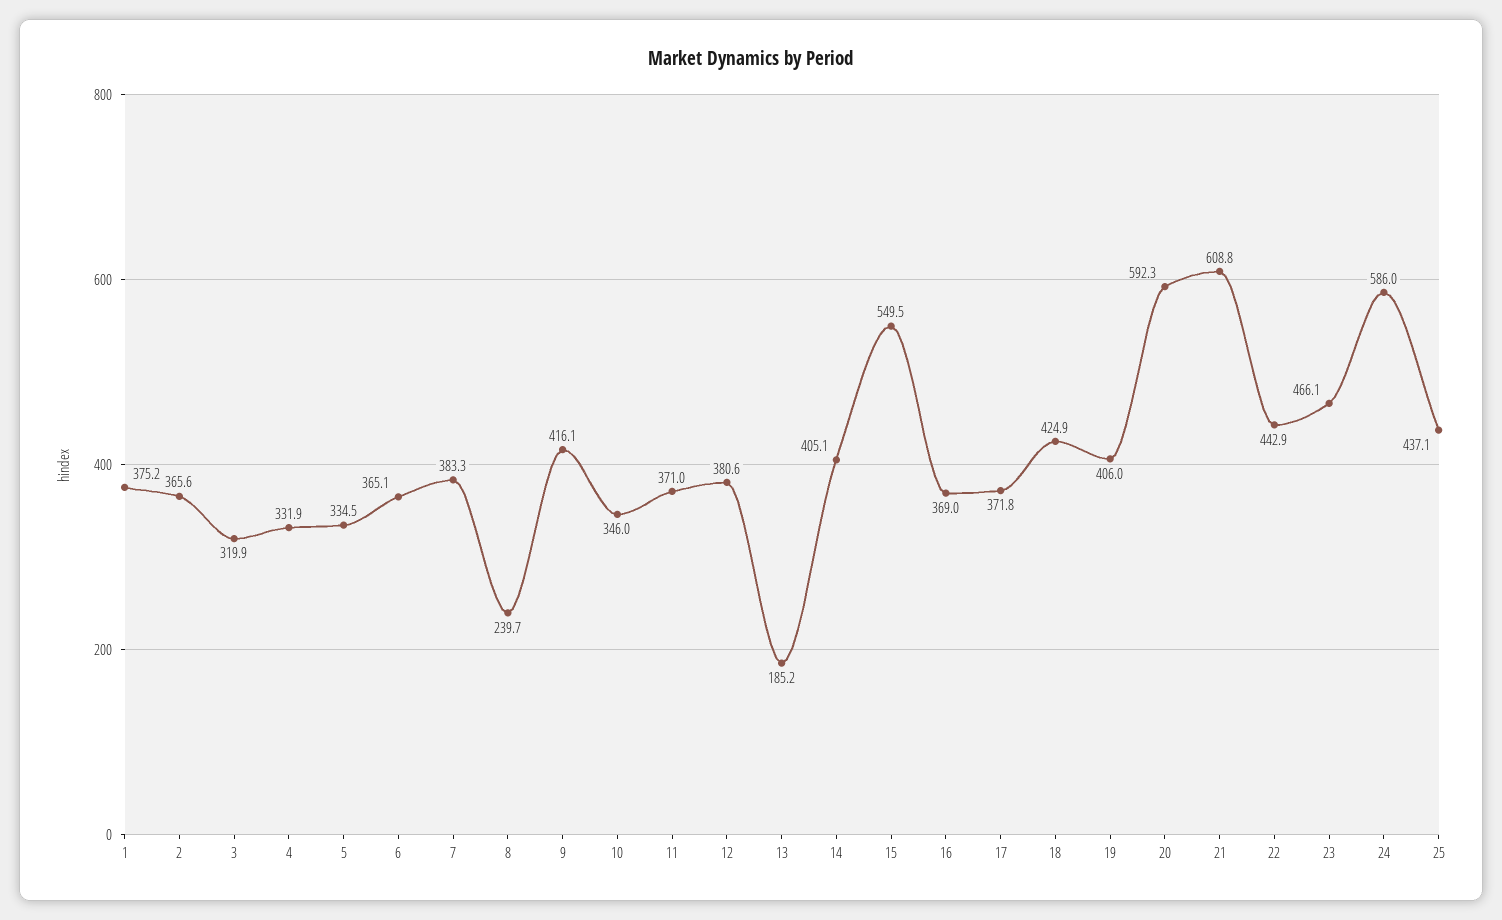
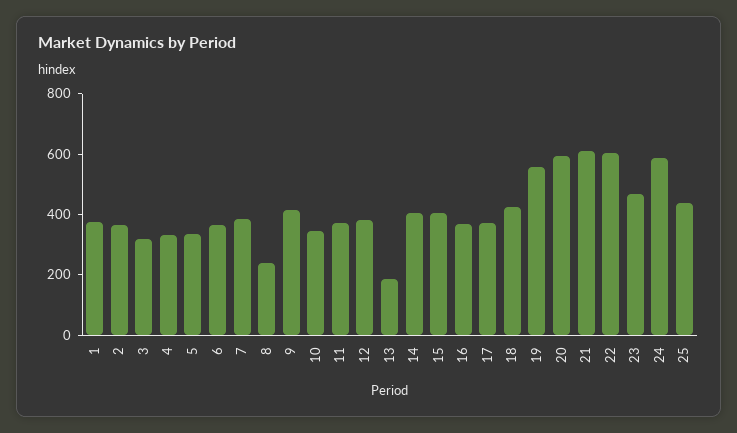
  {
    "1": 375.2,
    "2": 365.6,
    "3": 319.9,
    "4": 331.9,
    "5": 334.5,
    "6": 365.1,
    "7": 383.3,
    "8": 239.7,
    "9": 416.1,
    "10": 346,
    "11": 371,
    "12": 380.6,
    "13": 185.2,
    "14": 405.1,
-   "15": 549.5,
+   "15": 400,
    "16": 369,
    "17": 371.8,
    "18": 424.9,
-   "19": 406,
+   "19": 550,
    "20": 592.3,
    "21": 608.8,
-   "22": 442.9,
+   "22": 600,
    "23": 466.1,
    "24": 586,
    "25": 437.1
  }

